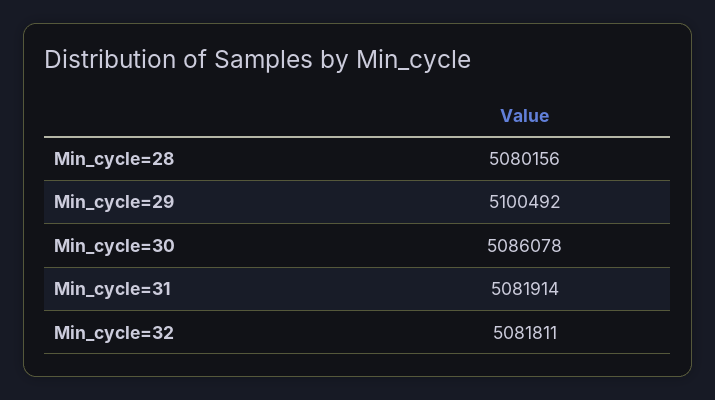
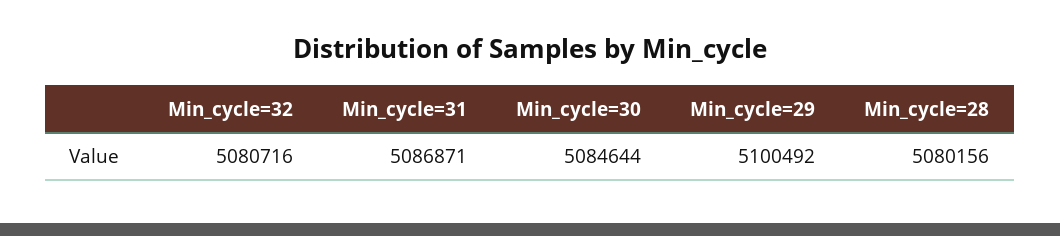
  {
    "Min_cycle=28": 5080156,
    "Min_cycle=29": 5100492,
-   "Min_cycle=30": 5086078,
+   "Min_cycle=30": 5084644,
-   "Min_cycle=31": 5081914,
+   "Min_cycle=31": 5086871,
-   "Min_cycle=32": 5081811
+   "Min_cycle=32": 5080716
  }

